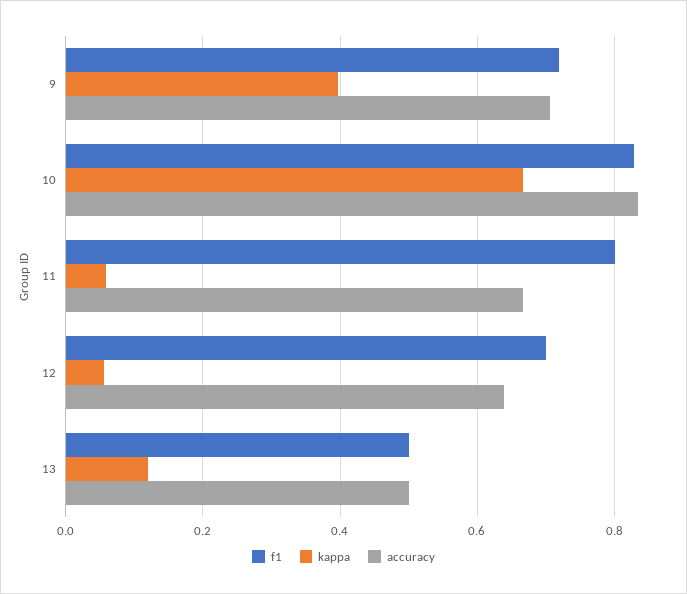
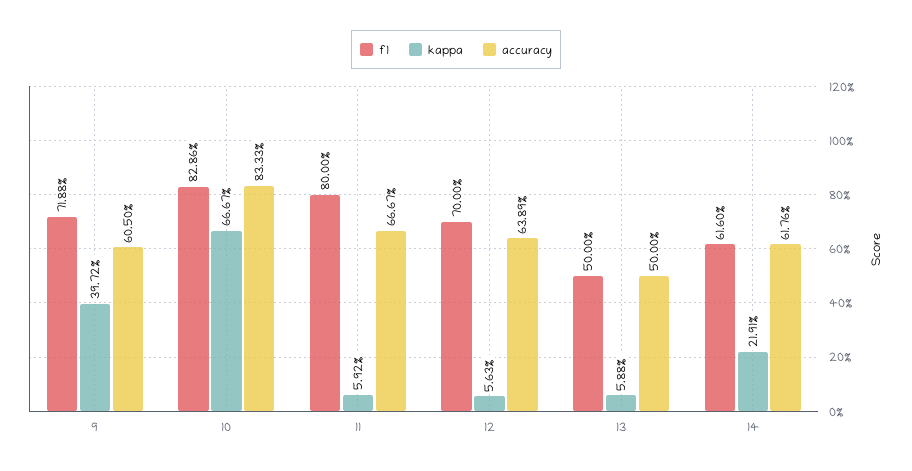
  {
    "f1": {
      "9": 0.7188,
      "10": 0.8286,
      "11": 0.8,
      "12": 0.7,
-     "13": 0.5
+     "13": 0.5,
+     "14": 0.616
    },
    "kappa": {
      "9": 0.3972,
      "10": 0.6667,
      "11": 0.0592,
      "12": 0.0563,
-     "13": 0.12
+     "13": 0.0588,
+     "14": 0.2191
    },
    "accuracy": {
-     "9": 0.7,
+     "9": 0.605,
      "10": 0.8333,
      "11": 0.6667,
      "12": 0.6389,
-     "13": 0.5
+     "13": 0.5,
+     "14": 0.6176
    }
  }

